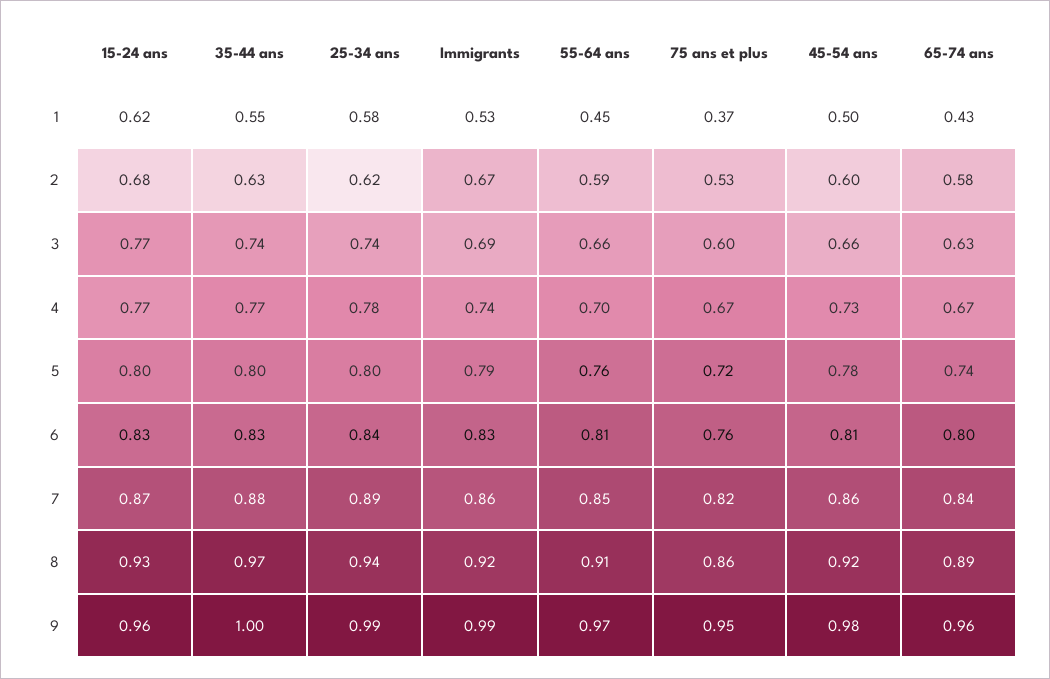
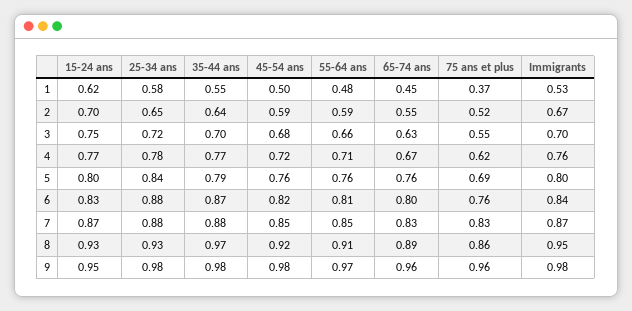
  {
    "15-24 ans": {
      "1": 0.62,
-     "2": 0.68,
+     "2": 0.7,
-     "3": 0.77,
+     "3": 0.75,
      "4": 0.77,
      "5": 0.8,
      "6": 0.83,
      "7": 0.87,
      "8": 0.93,
-     "9": 0.96
+     "9": 0.95
    },
    "35-44 ans": {
      "1": 0.55,
-     "2": 0.63,
+     "2": 0.64,
-     "3": 0.74,
+     "3": 0.7,
      "4": 0.77,
-     "5": 0.8,
+     "5": 0.79,
-     "6": 0.83,
+     "6": 0.87,
      "7": 0.88,
      "8": 0.97,
-     "9": 1
+     "9": 0.98
    },
    "25-34 ans": {
      "1": 0.58,
-     "2": 0.62,
+     "2": 0.65,
-     "3": 0.74,
+     "3": 0.72,
      "4": 0.78,
-     "5": 0.8,
+     "5": 0.84,
-     "6": 0.84,
+     "6": 0.88,
-     "7": 0.89,
+     "7": 0.88,
-     "8": 0.94,
+     "8": 0.93,
-     "9": 0.99
+     "9": 0.98
    },
    "Immigrants": {
      "1": 0.53,
      "2": 0.67,
-     "3": 0.69,
+     "3": 0.7,
-     "4": 0.74,
+     "4": 0.76,
-     "5": 0.79,
+     "5": 0.8,
-     "6": 0.83,
+     "6": 0.84,
-     "7": 0.86,
+     "7": 0.87,
-     "8": 0.92,
+     "8": 0.95,
-     "9": 0.99
+     "9": 0.98
    },
    "55-64 ans": {
-     "1": 0.45,
+     "1": 0.48,
      "2": 0.59,
      "3": 0.66,
-     "4": 0.7,
+     "4": 0.71,
      "5": 0.76,
      "6": 0.81,
      "7": 0.85,
      "8": 0.91,
      "9": 0.97
    },
    "75 ans et plus": {
      "1": 0.37,
-     "2": 0.53,
+     "2": 0.52,
-     "3": 0.6,
+     "3": 0.55,
-     "4": 0.67,
+     "4": 0.62,
-     "5": 0.72,
+     "5": 0.69,
      "6": 0.76,
-     "7": 0.82,
+     "7": 0.83,
      "8": 0.86,
-     "9": 0.95
+     "9": 0.96
    },
    "45-54 ans": {
      "1": 0.5,
-     "2": 0.6,
+     "2": 0.59,
-     "3": 0.66,
+     "3": 0.68,
-     "4": 0.73,
+     "4": 0.72,
-     "5": 0.78,
+     "5": 0.76,
-     "6": 0.81,
+     "6": 0.82,
-     "7": 0.86,
+     "7": 0.85,
      "8": 0.92,
      "9": 0.98
    },
    "65-74 ans": {
-     "1": 0.43,
+     "1": 0.45,
-     "2": 0.58,
+     "2": 0.55,
      "3": 0.63,
      "4": 0.67,
-     "5": 0.74,
+     "5": 0.76,
      "6": 0.8,
-     "7": 0.84,
+     "7": 0.83,
      "8": 0.89,
      "9": 0.96
    }
  }

